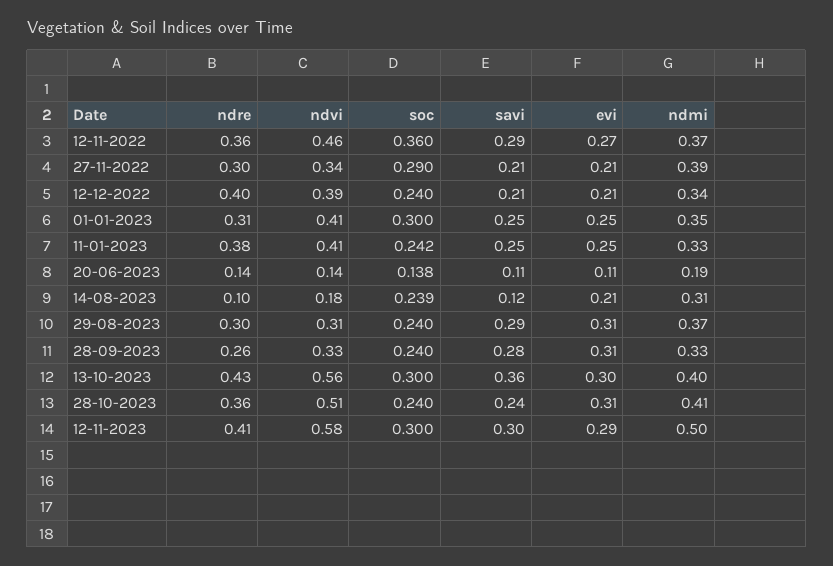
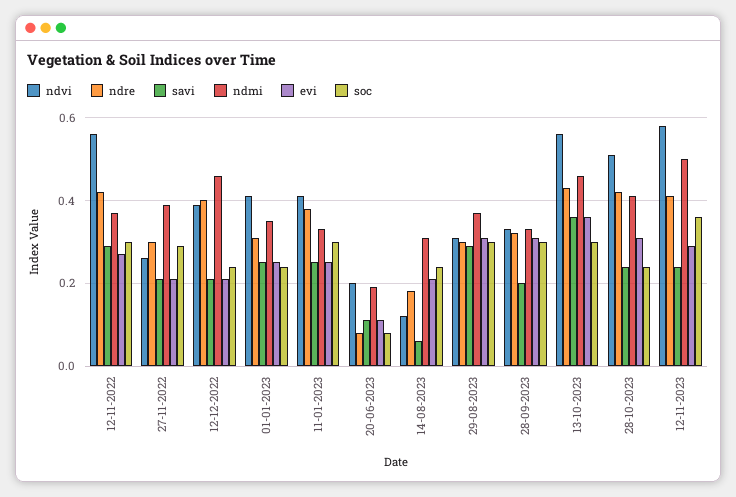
  {
    "ndre": {
-     "12-11-2022": 0.36,
+     "12-11-2022": 0.42,
      "27-11-2022": 0.3,
      "12-12-2022": 0.4,
      "01-01-2023": 0.31,
      "11-01-2023": 0.38,
-     "20-06-2023": 0.14,
+     "20-06-2023": 0.08,
-     "14-08-2023": 0.1,
+     "14-08-2023": 0.18,
      "29-08-2023": 0.3,
-     "28-09-2023": 0.26,
+     "28-09-2023": 0.32,
      "13-10-2023": 0.43,
-     "28-10-2023": 0.36,
+     "28-10-2023": 0.42,
      "12-11-2023": 0.41
    },
    "ndvi": {
-     "12-11-2022": 0.46,
+     "12-11-2022": 0.56,
-     "27-11-2022": 0.34,
+     "27-11-2022": 0.26,
      "12-12-2022": 0.39,
      "01-01-2023": 0.41,
      "11-01-2023": 0.41,
-     "20-06-2023": 0.14,
+     "20-06-2023": 0.2,
-     "14-08-2023": 0.18,
+     "14-08-2023": 0.12,
      "29-08-2023": 0.31,
      "28-09-2023": 0.33,
      "13-10-2023": 0.56,
      "28-10-2023": 0.51,
      "12-11-2023": 0.58
    },
    "soc": {
-     "12-11-2022": 0.36,
+     "12-11-2022": 0.3,
      "27-11-2022": 0.29,
      "12-12-2022": 0.24,
-     "01-01-2023": 0.3,
+     "01-01-2023": 0.24,
-     "11-01-2023": 0.242,
+     "11-01-2023": 0.3,
-     "20-06-2023": 0.138,
+     "20-06-2023": 0.08,
      "14-08-2023": 0.239,
-     "29-08-2023": 0.24,
+     "29-08-2023": 0.3,
-     "28-09-2023": 0.24,
+     "28-09-2023": 0.3,
      "13-10-2023": 0.3,
      "28-10-2023": 0.24,
-     "12-11-2023": 0.3
+     "12-11-2023": 0.36
    },
    "savi": {
      "12-11-2022": 0.29,
      "27-11-2022": 0.21,
      "12-12-2022": 0.21,
      "01-01-2023": 0.25,
      "11-01-2023": 0.25,
      "20-06-2023": 0.11,
-     "14-08-2023": 0.12,
+     "14-08-2023": 0.06,
      "29-08-2023": 0.29,
-     "28-09-2023": 0.28,
+     "28-09-2023": 0.2,
      "13-10-2023": 0.36,
      "28-10-2023": 0.24,
-     "12-11-2023": 0.3
+     "12-11-2023": 0.24
    },
    "evi": {
      "12-11-2022": 0.27,
      "27-11-2022": 0.21,
      "12-12-2022": 0.21,
      "01-01-2023": 0.25,
      "11-01-2023": 0.25,
      "20-06-2023": 0.11,
      "14-08-2023": 0.21,
      "29-08-2023": 0.31,
      "28-09-2023": 0.31,
-     "13-10-2023": 0.3,
+     "13-10-2023": 0.36,
      "28-10-2023": 0.31,
      "12-11-2023": 0.29
    },
    "ndmi": {
      "12-11-2022": 0.37,
      "27-11-2022": 0.39,
-     "12-12-2022": 0.34,
+     "12-12-2022": 0.46,
      "01-01-2023": 0.35,
      "11-01-2023": 0.33,
      "20-06-2023": 0.19,
      "14-08-2023": 0.31,
      "29-08-2023": 0.37,
      "28-09-2023": 0.33,
-     "13-10-2023": 0.4,
+     "13-10-2023": 0.46,
      "28-10-2023": 0.41,
      "12-11-2023": 0.5
    }
  }

